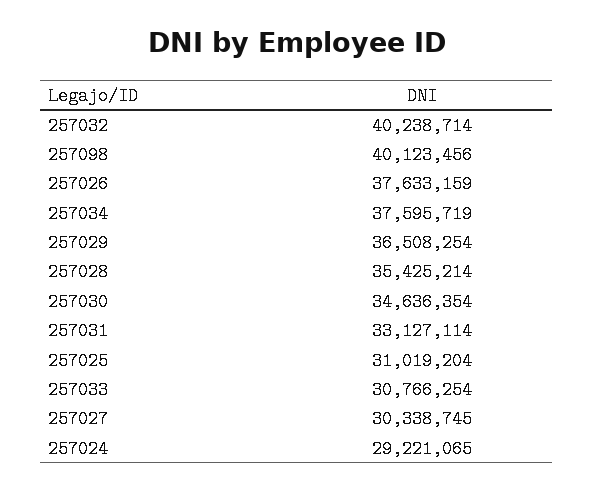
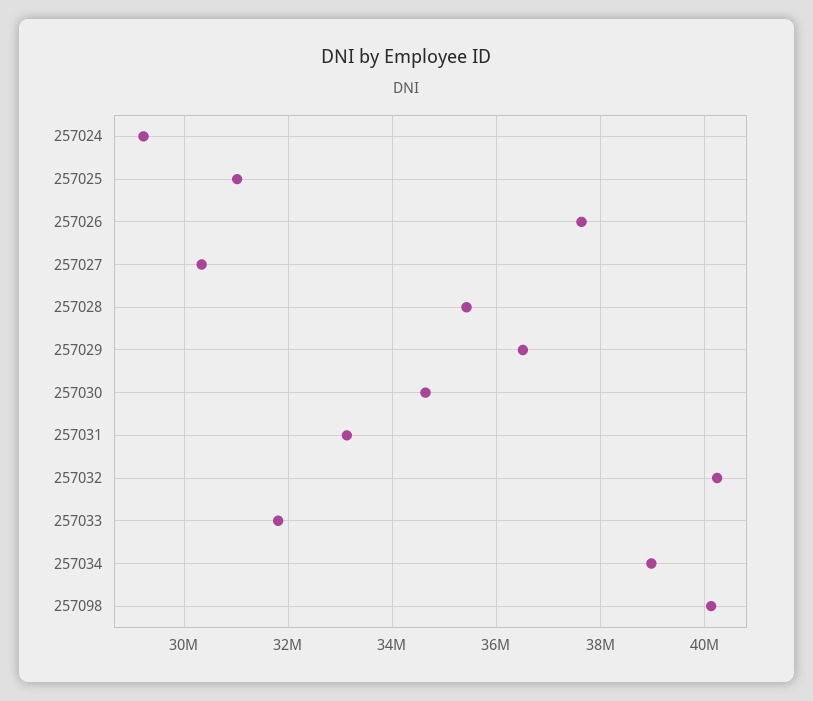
  {
    "257032": 40238714,
    "257098": 40123456,
    "257026": 37633159,
-   "257034": 37595719,
+   "257034": 39000000,
    "257029": 36508254,
    "257028": 35425214,
    "257030": 34636354,
    "257031": 33127114,
    "257025": 31019204,
-   "257033": 30766254,
+   "257033": 31800000,
    "257027": 30338745,
    "257024": 29221065
  }

